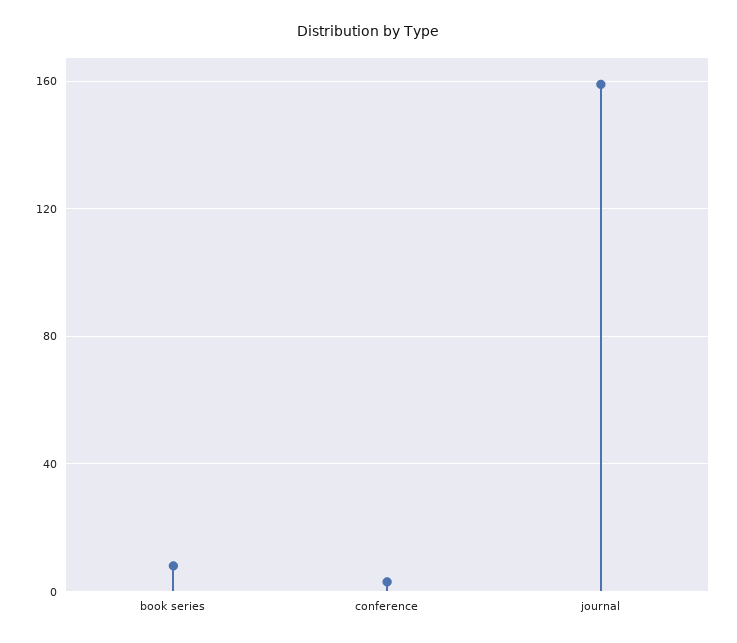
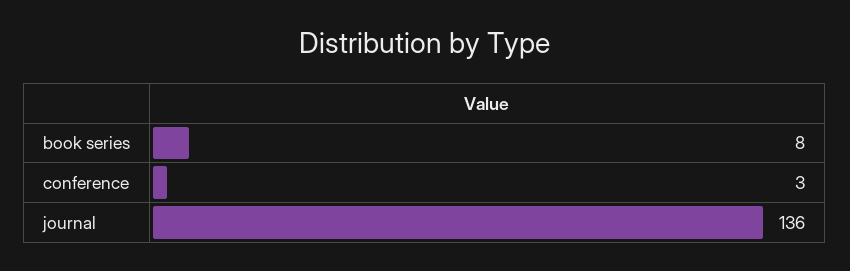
  {
    "book series": 8,
    "conference": 3,
-   "journal": 160
+   "journal": 136
  }

